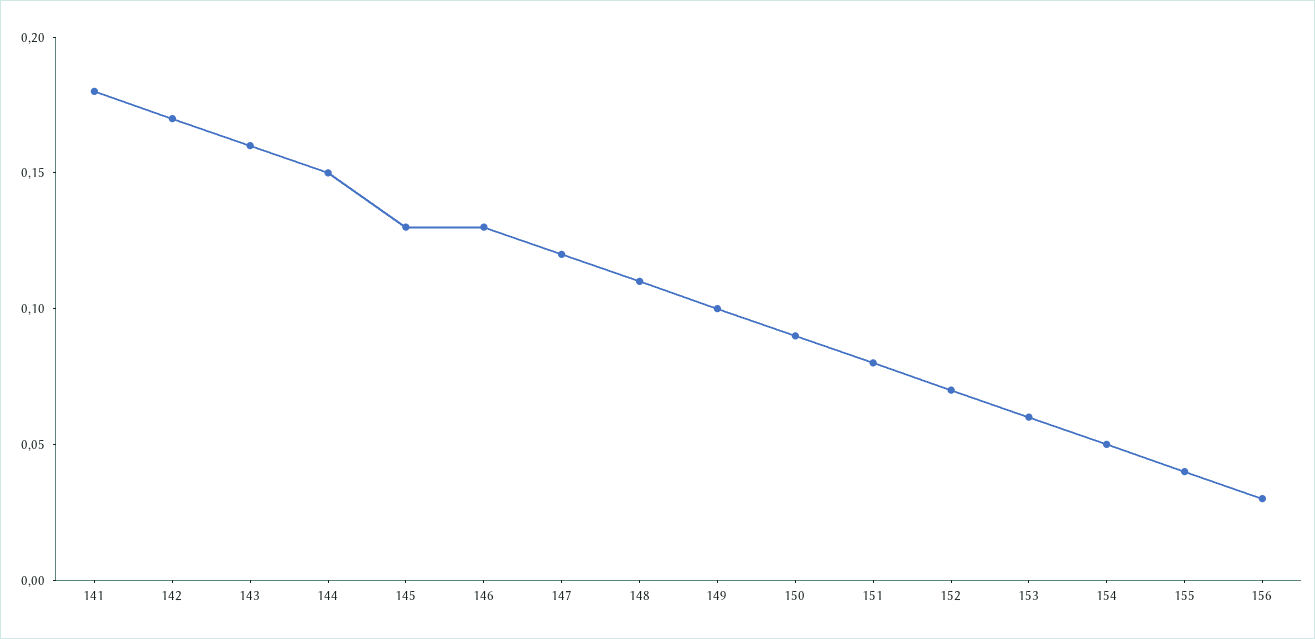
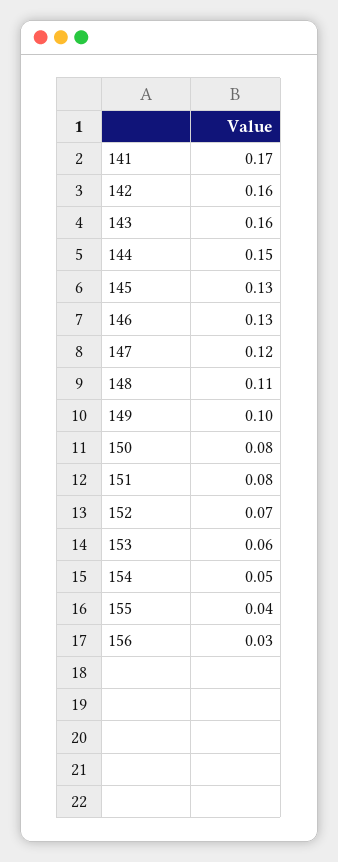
  {
-   "141": 0.18,
+   "141": 0.17,
-   "142": 0.17,
+   "142": 0.16,
    "143": 0.16,
    "144": 0.15,
    "145": 0.13,
    "146": 0.13,
    "147": 0.12,
    "148": 0.11,
    "149": 0.1,
-   "150": 0.09,
+   "150": 0.08,
    "151": 0.08,
    "152": 0.07,
    "153": 0.06,
    "154": 0.05,
    "155": 0.04,
    "156": 0.03
  }

